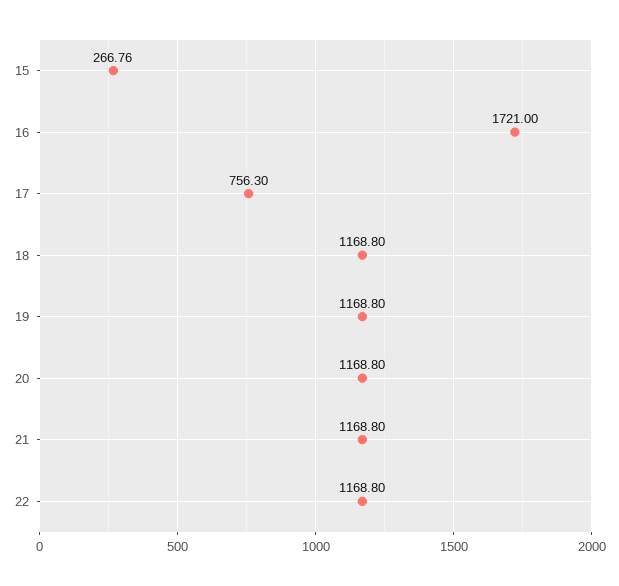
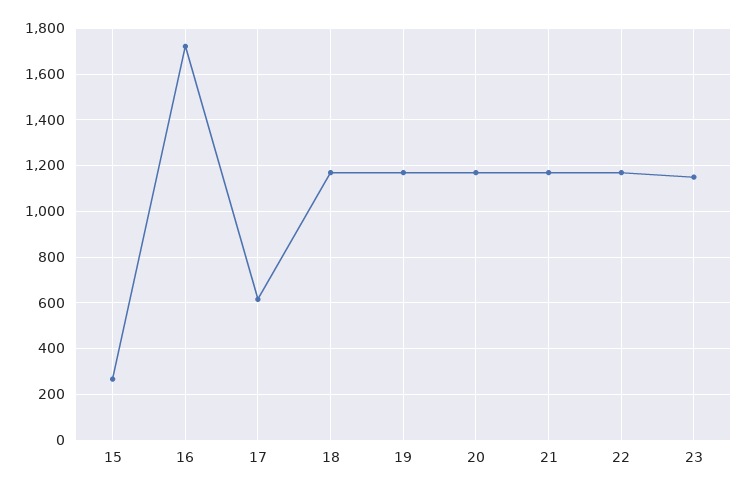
  {
    "15": 266.76,
    "16": 1721,
-   "17": 756.3,
+   "17": 600,
    "18": 1168.8,
    "19": 1168.8,
    "20": 1168.8,
    "21": 1168.8,
-   "22": 1168.8
+   "22": 1168.8,
+   "23": 1150
  }

